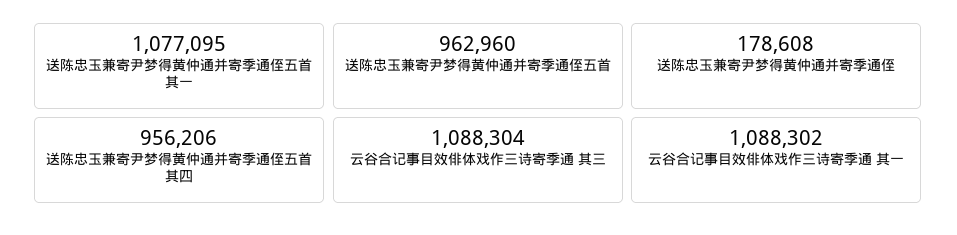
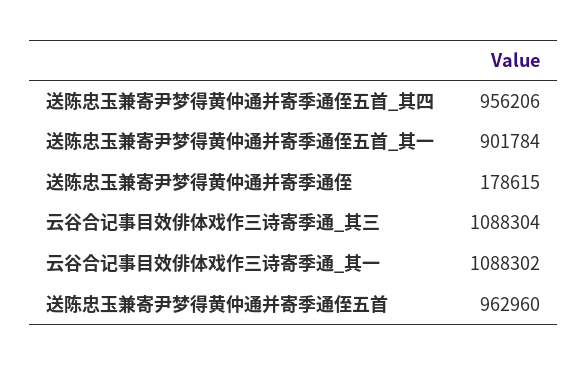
  {
-   "送陈忠玉兼寄尹梦得黄仲通并寄季通侄五首 其一": 1077095,
+   "送陈忠玉兼寄尹梦得黄仲通并寄季通侄五首 其一": 901784,
    "送陈忠玉兼寄尹梦得黄仲通并寄季通侄五首": 962960,
-   "送陈忠玉兼寄尹梦得黄仲通并寄季通侄": 178608,
+   "送陈忠玉兼寄尹梦得黄仲通并寄季通侄": 178615,
    "送陈忠玉兼寄尹梦得黄仲通并寄季通侄五首 其四": 956206,
    "云谷合记事目效俳体戏作三诗寄季通 其三": 1088304,
    "云谷合记事目效俳体戏作三诗寄季通 其一": 1088302
  }

